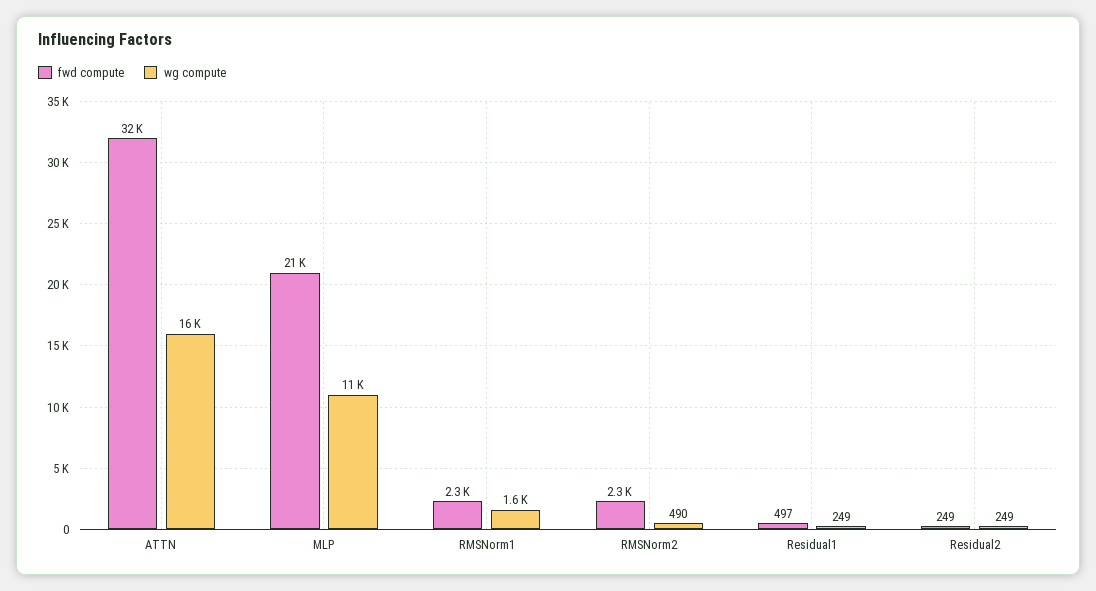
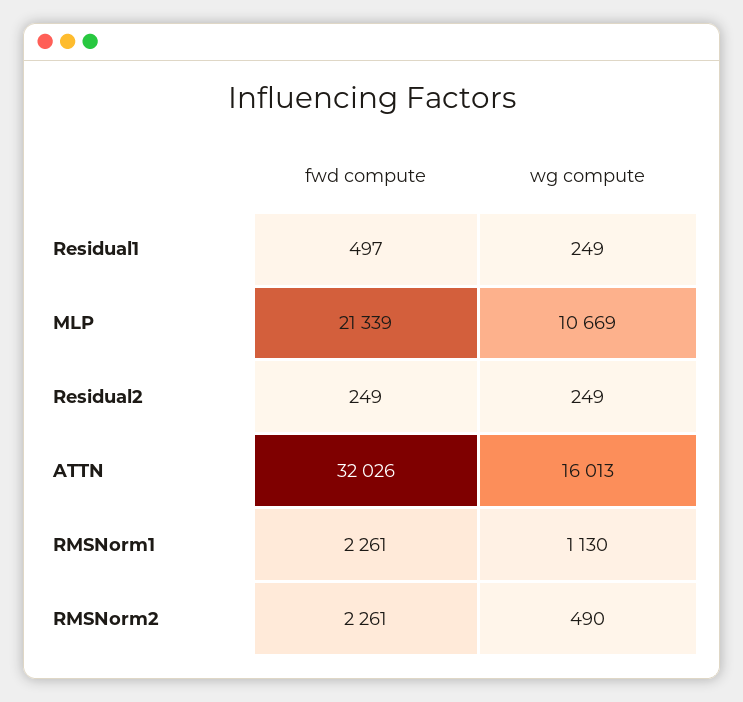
  {
    "fwd compute": {
      "ATTN": 32026,
      "MLP": 21339,
      "RMSNorm1": 2261,
      "RMSNorm2": 2261,
      "Residual1": 497,
      "Residual2": 249
    },
    "wg compute": {
      "ATTN": 16013,
      "MLP": 10669,
-     "RMSNorm1": 1600,
+     "RMSNorm1": 1130,
      "RMSNorm2": 490,
      "Residual1": 249,
      "Residual2": 249
    }
  }

